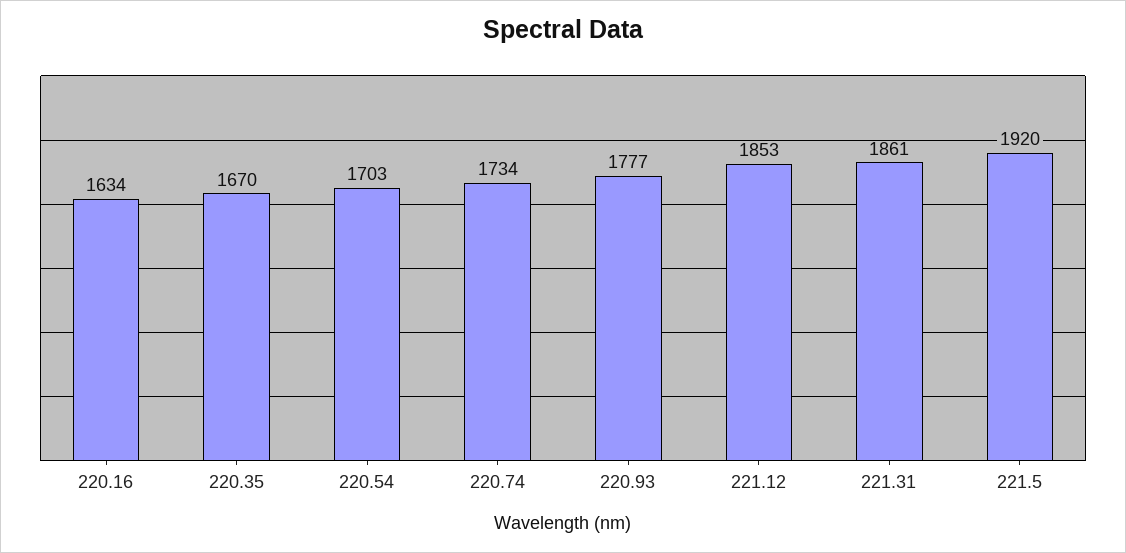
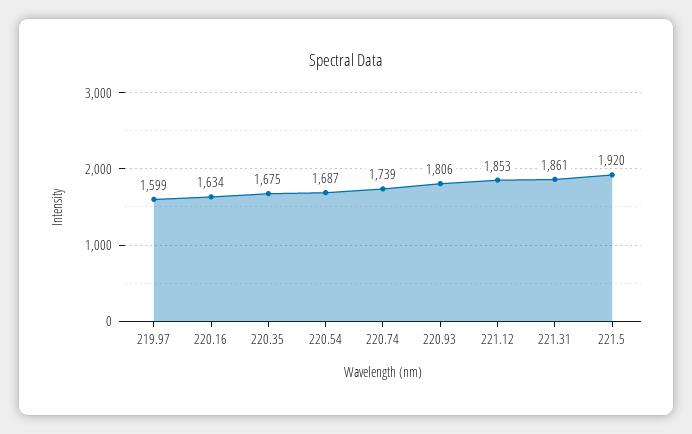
  {
    "220.16": 1634,
-   "220.35": 1670,
+   "220.35": 1675,
-   "220.54": 1703,
+   "220.54": 1687,
-   "220.74": 1734,
+   "220.74": 1739,
-   "220.93": 1777,
+   "220.93": 1806,
    "221.12": 1853,
    "221.31": 1861,
-   "221.5": 1920
+   "221.5": 1920,
+   "219.97": 1599
  }

